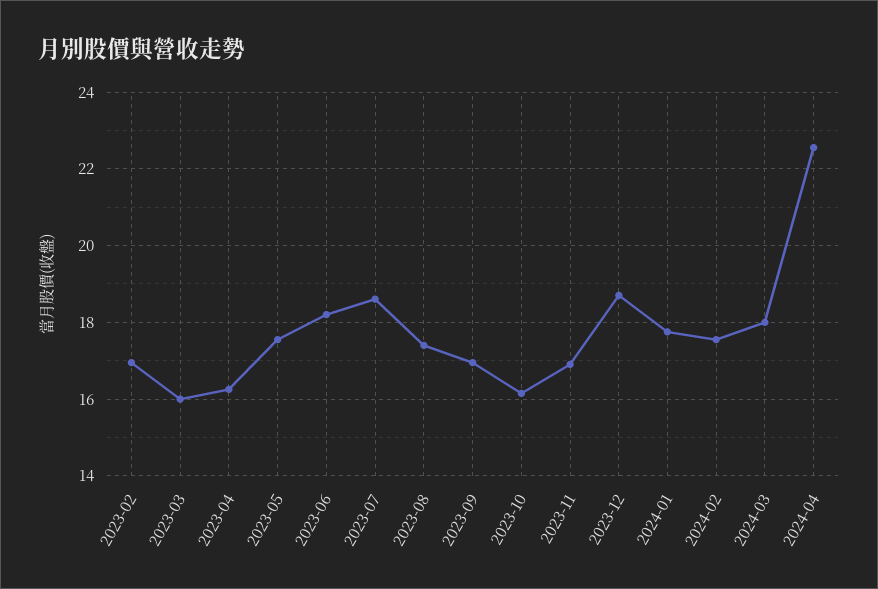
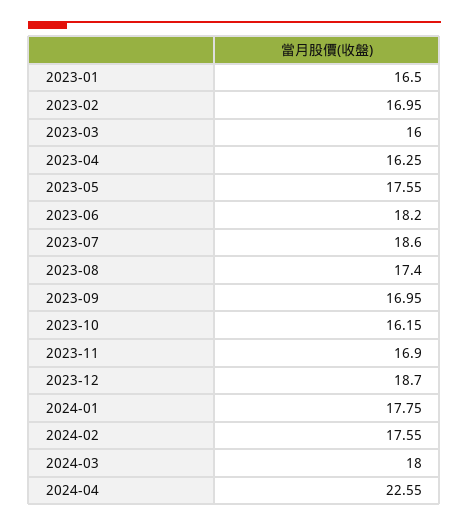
  {
    "2023-02": 16.95,
    "2023-03": 16,
    "2023-04": 16.25,
    "2023-05": 17.55,
    "2023-06": 18.2,
    "2023-07": 18.6,
    "2023-08": 17.4,
    "2023-09": 16.95,
    "2023-10": 16.15,
    "2023-11": 16.9,
    "2023-12": 18.7,
    "2024-01": 17.75,
    "2024-02": 17.55,
    "2024-03": 18,
-   "2024-04": 22.55
+   "2024-04": 22.55,
+   "2023-01": 16.5
  }

